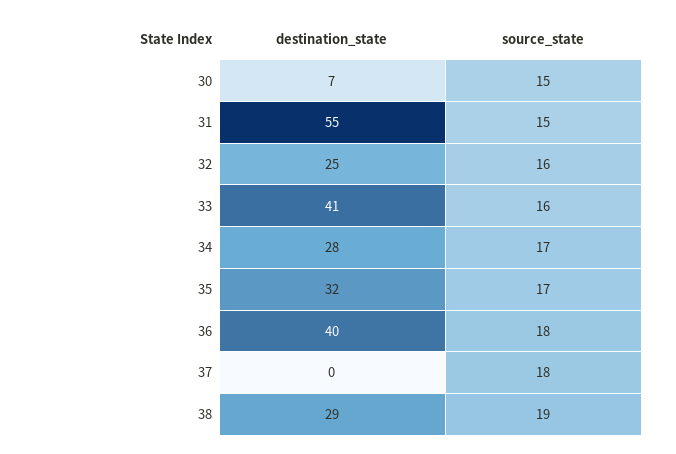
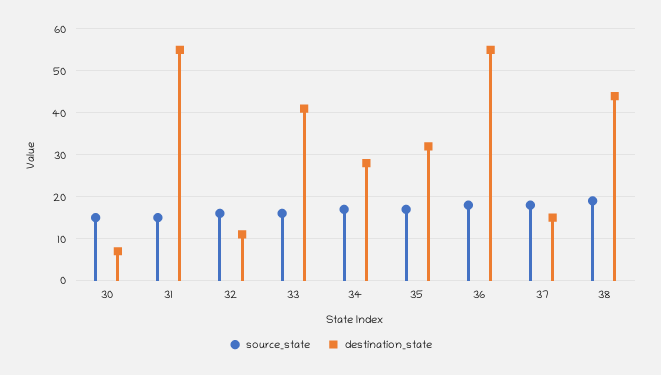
  {
    "destination_state": {
      "30": 7,
      "31": 55,
-     "32": 25,
+     "32": 10,
      "33": 41,
      "34": 28,
      "35": 32,
-     "36": 40,
+     "36": 55,
-     "37": 0,
+     "37": 15,
-     "38": 29
+     "38": 45
    },
    "source_state": {
      "30": 15,
      "31": 15,
      "32": 16,
      "33": 16,
      "34": 17,
      "35": 17,
      "36": 18,
      "37": 18,
      "38": 19
    }
  }

